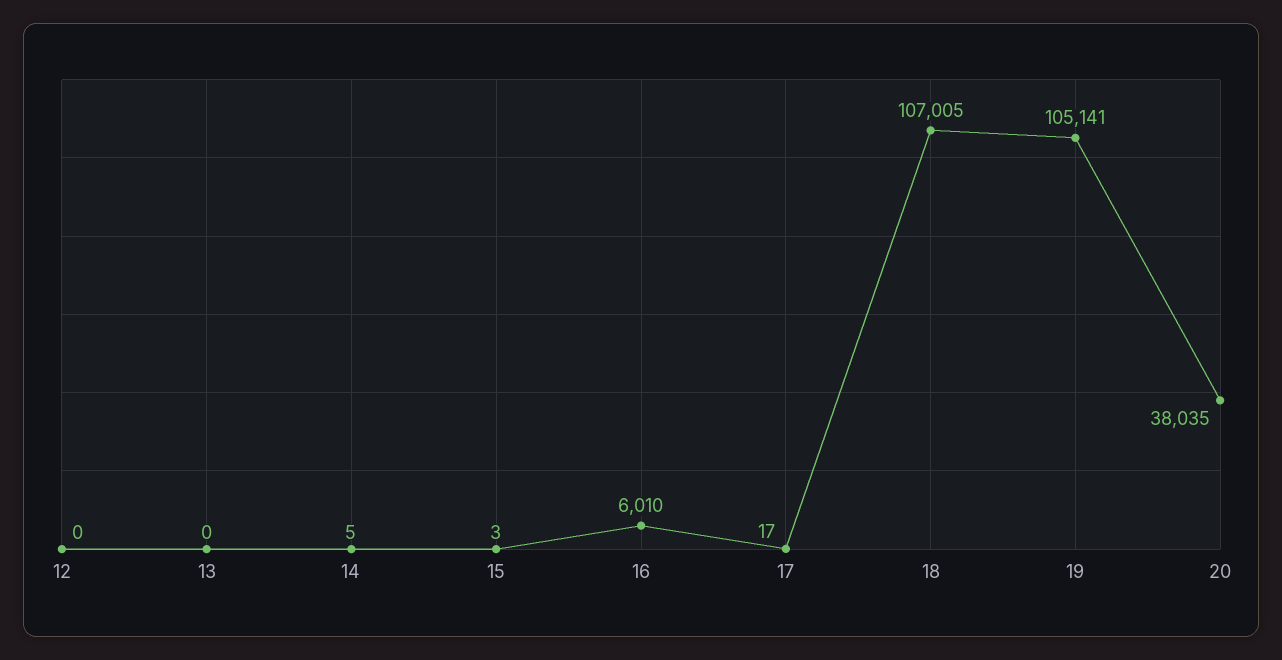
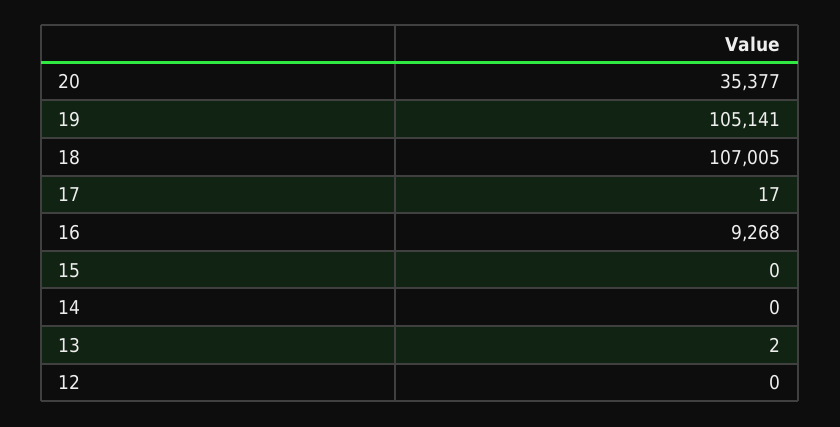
  {
    "12": 0,
-   "13": 0,
+   "13": 2,
-   "14": 5,
+   "14": 0,
-   "15": 3,
+   "15": 0,
-   "16": 6010,
+   "16": 9268,
    "17": 17,
    "18": 107005,
    "19": 105141,
-   "20": 38035
+   "20": 35377
  }

